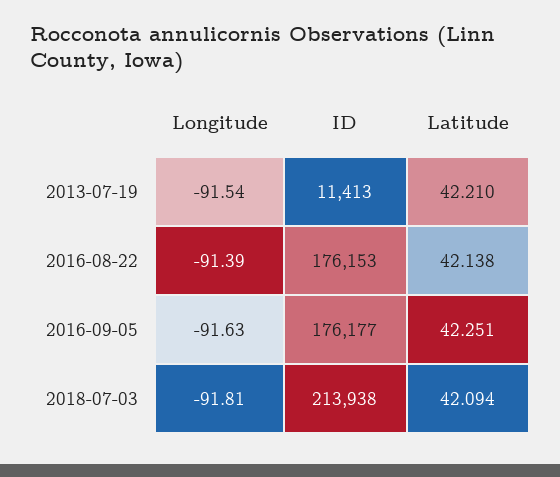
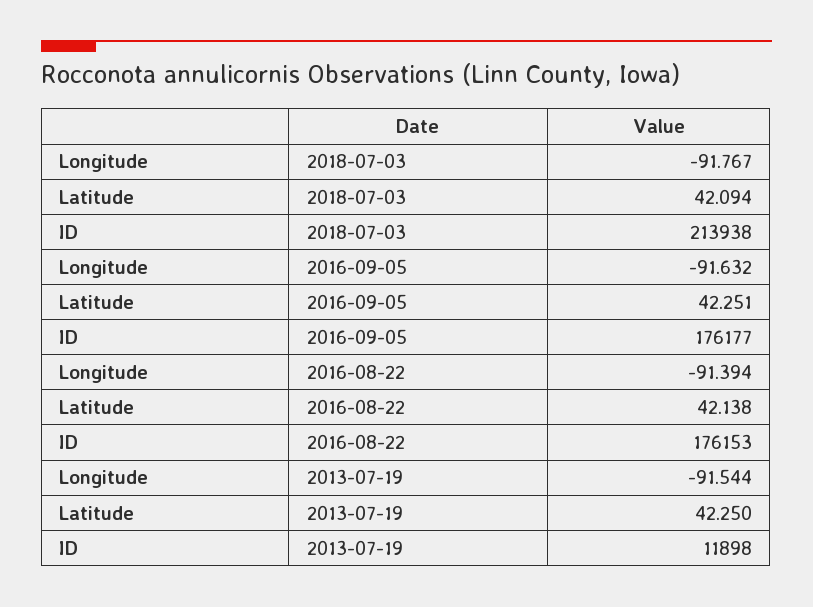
  {
    "Longitude": {
      "2013-07-19": -91.544,
      "2016-08-22": -91.394,
      "2016-09-05": -91.632,
-     "2018-07-03": -91.81
+     "2018-07-03": -91.767
    },
    "ID": {
-     "2013-07-19": 11413,
+     "2013-07-19": 11898,
      "2016-08-22": 176153,
      "2016-09-05": 176177,
      "2018-07-03": 213938
    },
    "Latitude": {
-     "2013-07-19": 42.21,
+     "2013-07-19": 42.25,
      "2016-08-22": 42.138,
      "2016-09-05": 42.251,
      "2018-07-03": 42.094
    }
  }

